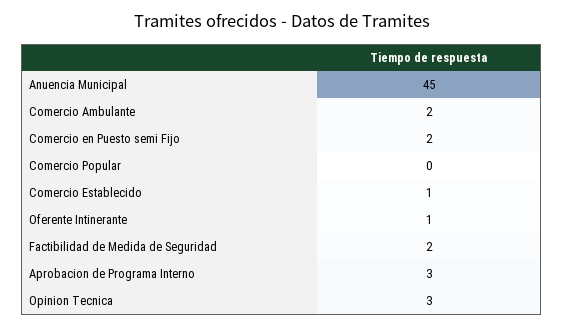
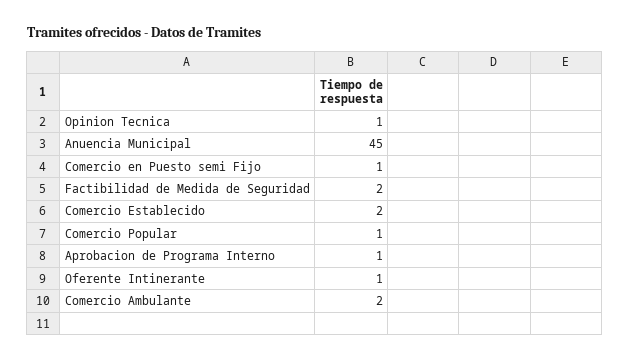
  {
    "Anuencia Municipal": 45,
    "Comercio Ambulante": 2,
-   "Comercio en Puesto semi Fijo": 2,
+   "Comercio en Puesto semi Fijo": 1,
-   "Comercio Popular": 0,
+   "Comercio Popular": 1,
-   "Comercio Establecido": 1,
+   "Comercio Establecido": 2,
    "Oferente Intinerante": 1,
    "Factibilidad de Medida de Seguridad": 2,
-   "Aprobacion de Programa Interno": 3,
+   "Aprobacion de Programa Interno": 1,
-   "Opinion Tecnica": 3
+   "Opinion Tecnica": 1
  }

